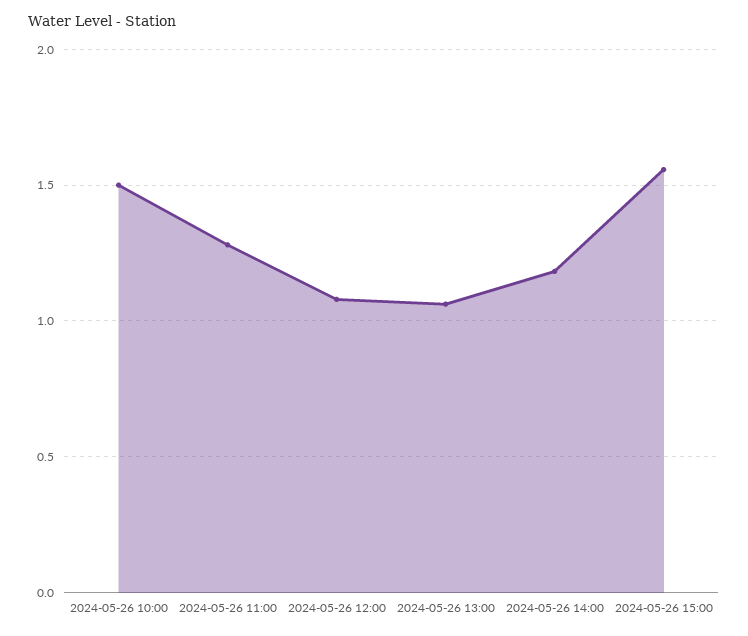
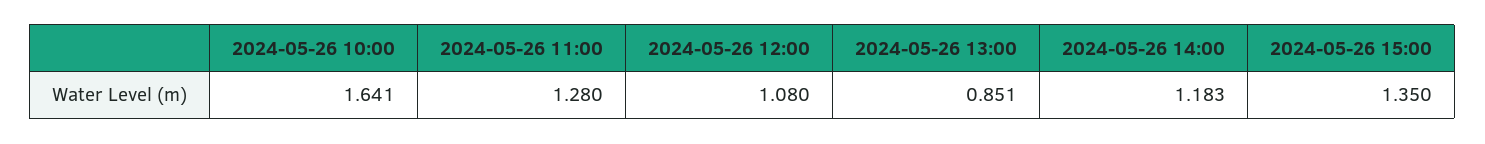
  {
-   "2024-05-26 10:00": 1.5,
+   "2024-05-26 10:00": 1.641,
    "2024-05-26 11:00": 1.28,
    "2024-05-26 12:00": 1.08,
-   "2024-05-26 13:00": 1.05,
+   "2024-05-26 13:00": 0.851,
    "2024-05-26 14:00": 1.183,
-   "2024-05-26 15:00": 1.55
+   "2024-05-26 15:00": 1.35
  }

